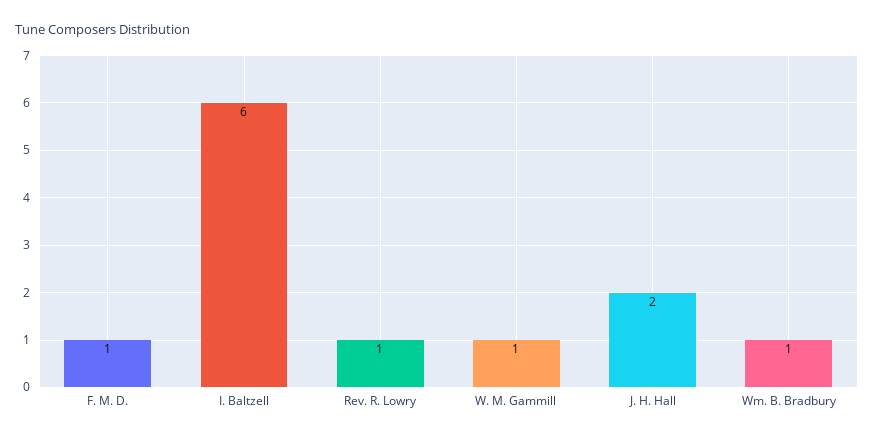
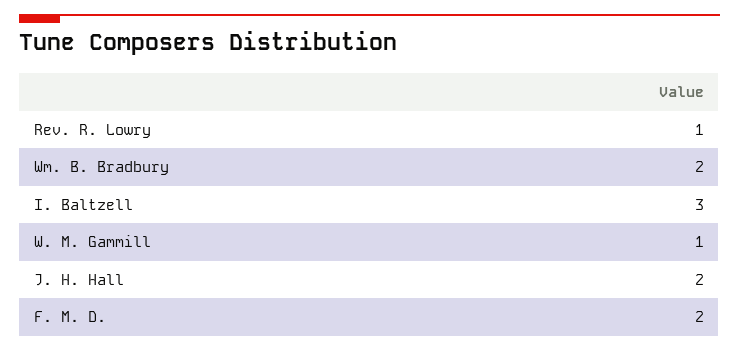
  {
-   "F. M. D.": 1,
+   "F. M. D.": 2,
-   "I. Baltzell": 6,
+   "I. Baltzell": 3,
    "Rev. R. Lowry": 1,
    "W. M. Gammill": 1,
    "J. H. Hall": 2,
-   "Wm. B. Bradbury": 1
+   "Wm. B. Bradbury": 2
  }

